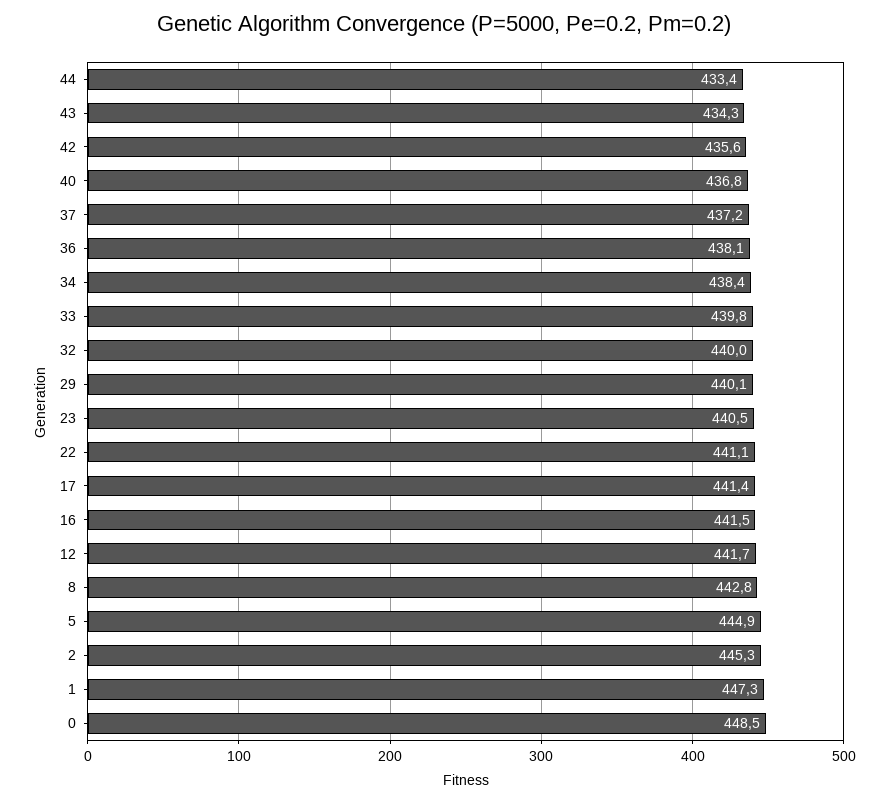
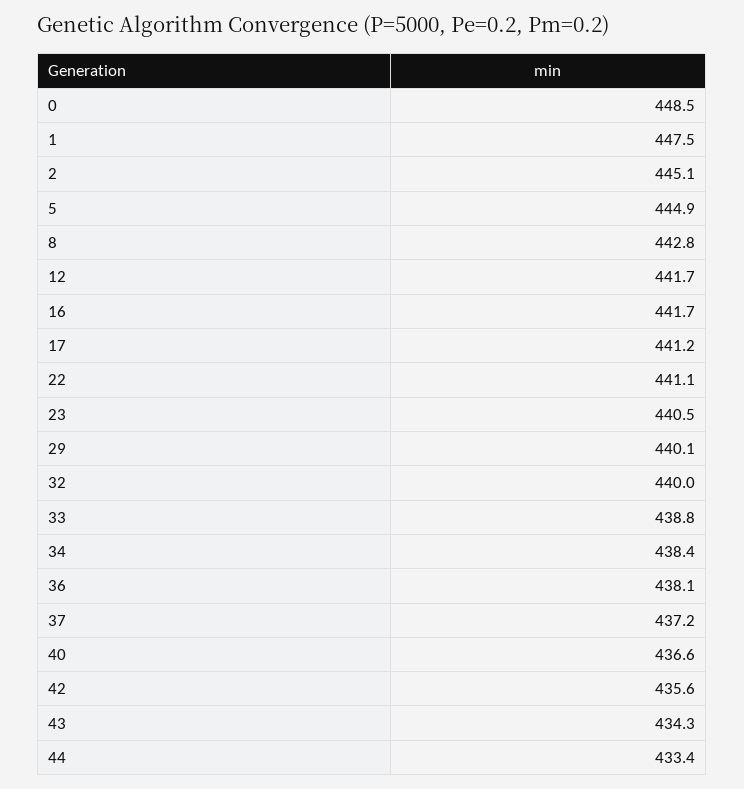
  {
    "44": 433.4,
    "43": 434.3,
    "42": 435.6,
-   "40": 436.8,
+   "40": 436.6,
    "37": 437.2,
    "36": 438.1,
    "34": 438.4,
-   "33": 439.8,
+   "33": 438.8,
    "32": 440,
    "29": 440.1,
    "23": 440.5,
    "22": 441.1,
-   "17": 441.4,
+   "17": 441.2,
-   "16": 441.5,
+   "16": 441.7,
    "12": 441.7,
    "8": 442.8,
    "5": 444.9,
-   "2": 445.3,
+   "2": 445.1,
-   "1": 447.3,
+   "1": 447.5,
    "0": 448.5
  }

